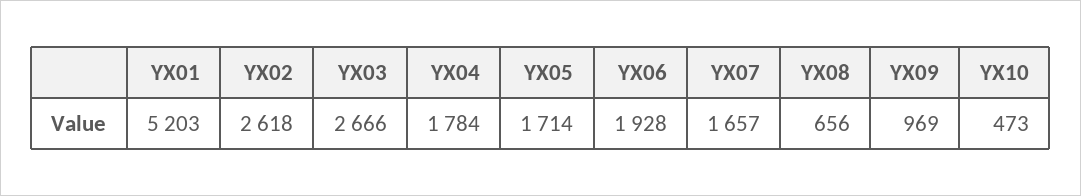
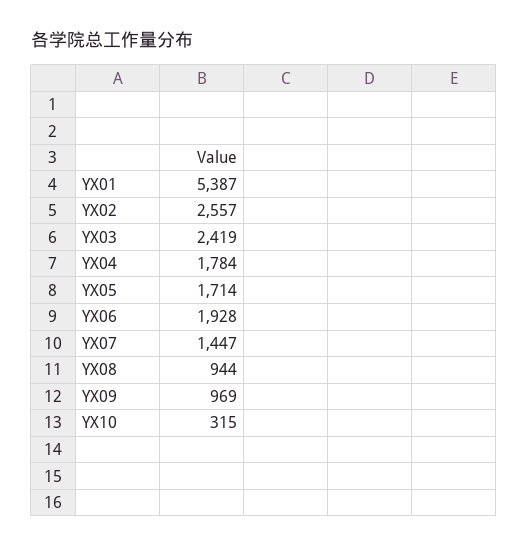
  {
-   "YX01": 5203,
+   "YX01": 5387,
-   "YX02": 2618,
+   "YX02": 2557,
-   "YX03": 2666,
+   "YX03": 2419,
    "YX04": 1784,
    "YX05": 1714,
    "YX06": 1928,
-   "YX07": 1657,
+   "YX07": 1447,
-   "YX08": 656,
+   "YX08": 944,
    "YX09": 969,
-   "YX10": 473
+   "YX10": 315
  }

